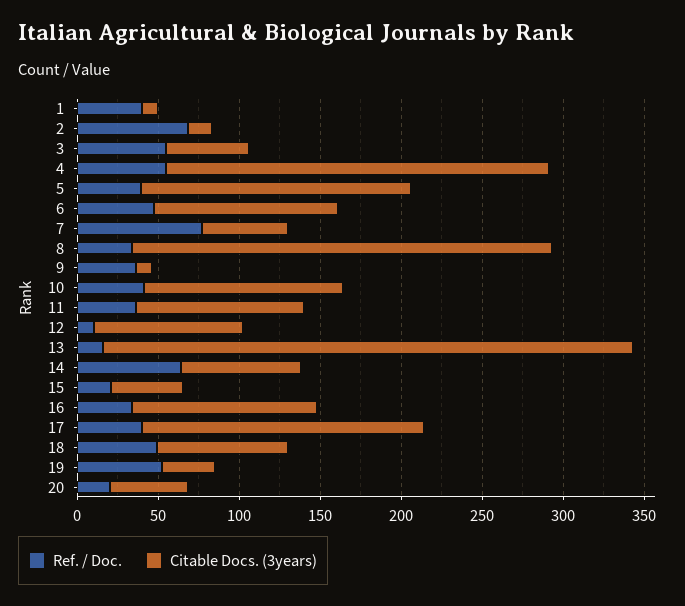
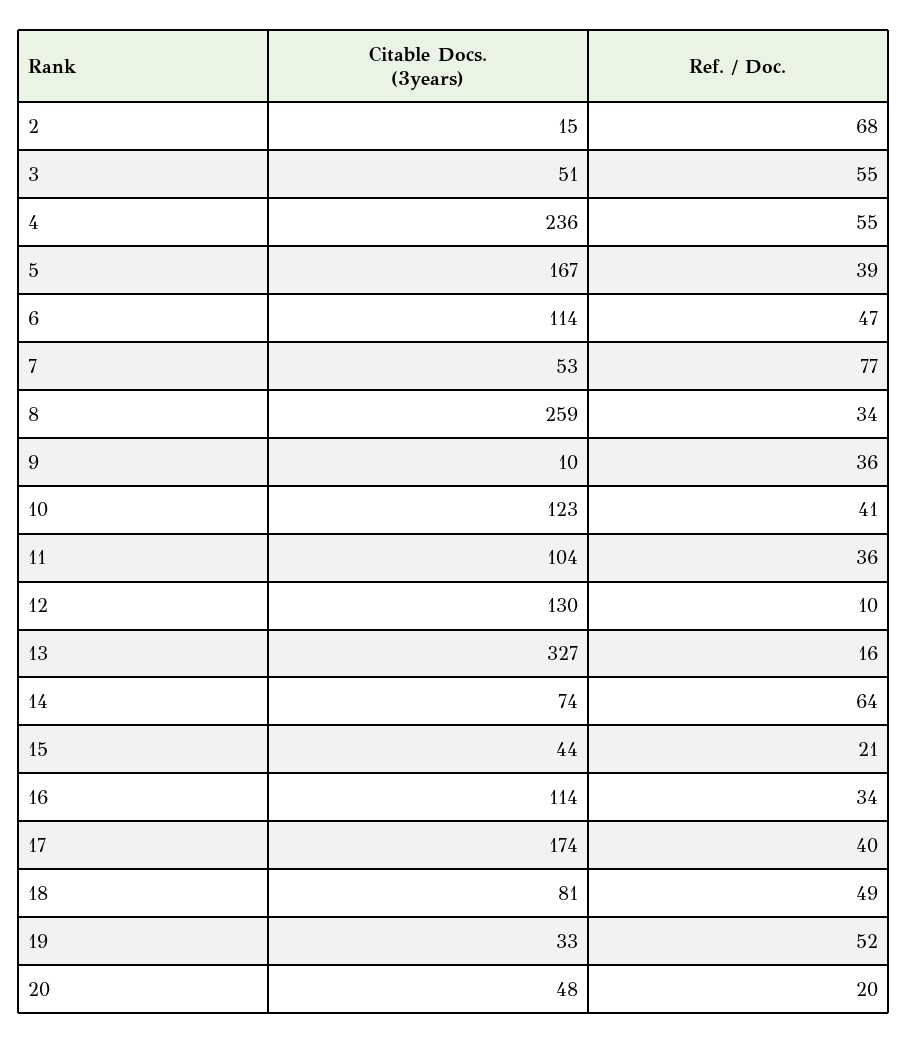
  {
    "Ref. / Doc.": {
-     "1": 40,
      "2": 68,
      "3": 55,
      "4": 55,
      "5": 39,
      "6": 47,
      "7": 77,
      "8": 34,
      "9": 36,
      "10": 41,
      "11": 36,
      "12": 10,
      "13": 16,
      "14": 64,
      "15": 21,
      "16": 34,
      "17": 40,
      "18": 49,
      "19": 52,
      "20": 20
    },
    "Citable Docs. (3years)": {
-     "1": 10,
      "2": 15,
      "3": 51,
      "4": 236,
      "5": 167,
      "6": 114,
      "7": 53,
      "8": 259,
      "9": 10,
      "10": 123,
      "11": 104,
-     "12": 90,
+     "12": 130,
      "13": 327,
      "14": 74,
      "15": 44,
      "16": 114,
      "17": 174,
      "18": 81,
      "19": 33,
      "20": 48
    }
  }

